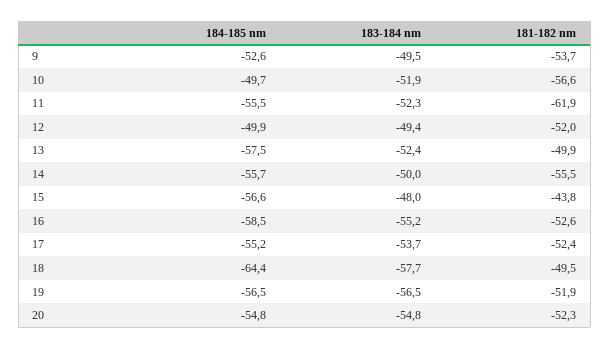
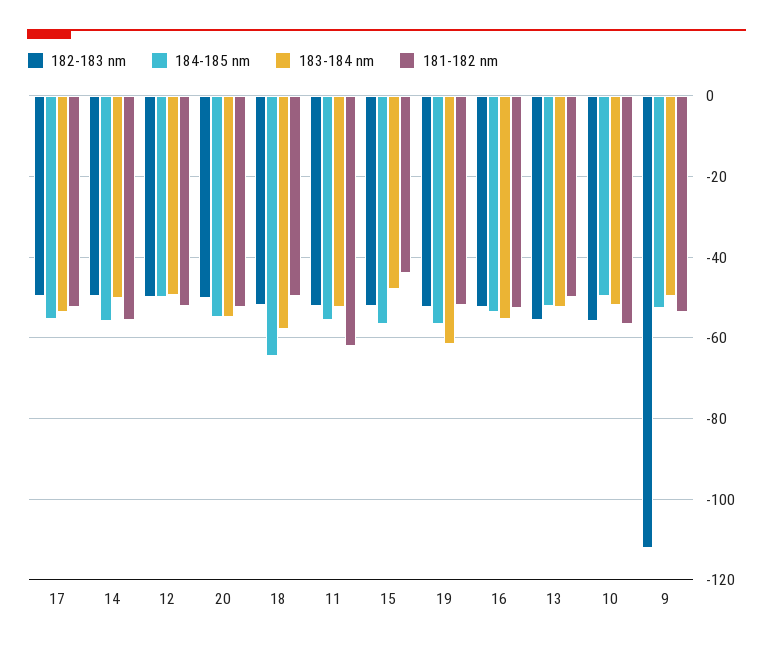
  {
    "184-185 nm": {
      "9": -52.6,
      "10": -49.7,
      "11": -55.5,
      "12": -49.9,
-     "13": -57.5,
+     "13": -52,
      "14": -55.7,
      "15": -56.6,
-     "16": -58.5,
+     "16": -54,
      "17": -55.2,
      "18": -64.4,
      "19": -56.5,
      "20": -54.8
    },
    "183-184 nm": {
      "9": -49.5,
      "10": -51.9,
      "11": -52.3,
      "12": -49.4,
      "13": -52.4,
      "14": -50,
      "15": -48,
      "16": -55.2,
      "17": -53.7,
      "18": -57.7,
-     "19": -56.5,
+     "19": -62,
      "20": -54.8
    },
    "181-182 nm": {
      "9": -53.7,
      "10": -56.6,
      "11": -61.9,
      "12": -52,
      "13": -49.9,
      "14": -55.5,
      "15": -43.8,
      "16": -52.6,
      "17": -52.4,
      "18": -49.5,
      "19": -51.9,
      "20": -52.3
-   }
+   },
+   "182-183 nm": {
+     "17": -50,
+     "14": -50,
+     "12": -50,
+     "20": -50,
+     "18": -52,
+     "11": -52,
+     "15": -52,
+     "19": -52,
+     "16": -52,
+     "13": -56,
+     "10": -56,
+     "9": -112
+   }
  }

